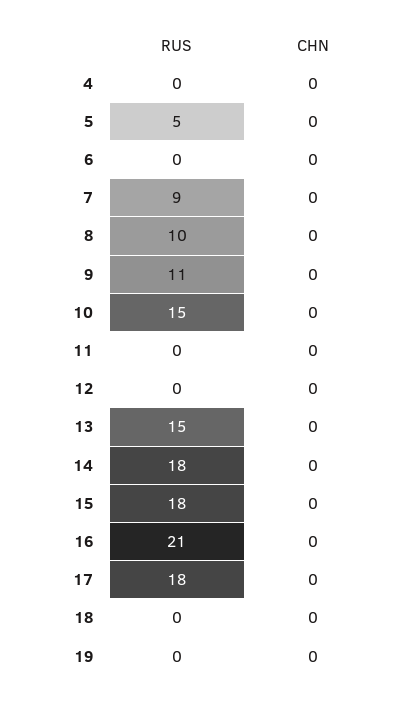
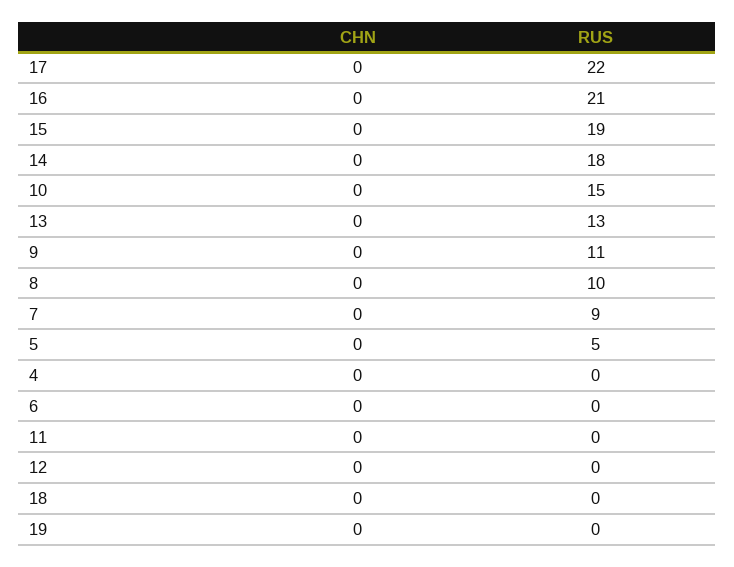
  {
    "RUS": {
      "4": 0,
      "5": 5,
      "6": 0,
      "7": 9,
      "8": 10,
      "9": 11,
      "10": 15,
      "11": 0,
      "12": 0,
-     "13": 15,
+     "13": 13,
      "14": 18,
-     "15": 18,
+     "15": 19,
      "16": 21,
-     "17": 18,
+     "17": 22,
      "18": 0,
      "19": 0
    },
    "CHN": {
      "4": 0,
      "5": 0,
      "6": 0,
      "7": 0,
      "8": 0,
      "9": 0,
      "10": 0,
      "11": 0,
      "12": 0,
      "13": 0,
      "14": 0,
      "15": 0,
      "16": 0,
      "17": 0,
      "18": 0,
      "19": 0
    }
  }

